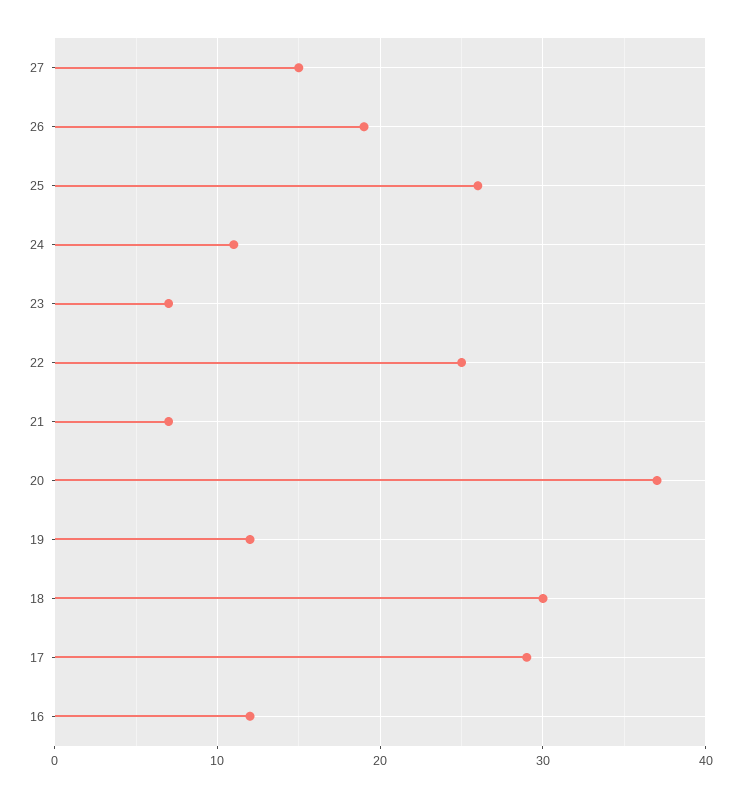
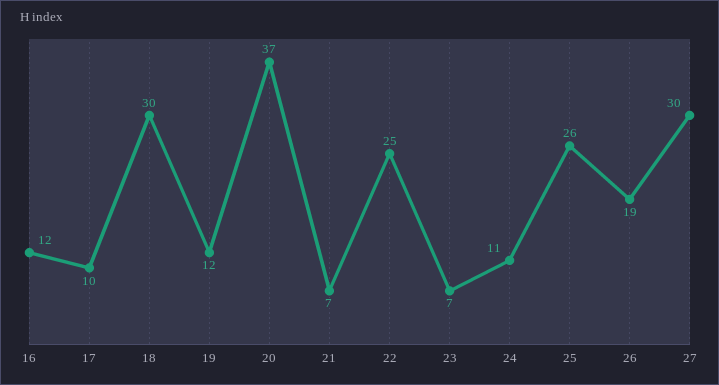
  {
-   "27": 15,
+   "27": 30,
    "26": 19,
    "25": 26,
    "24": 11,
    "23": 7,
    "22": 25,
    "21": 7,
    "20": 37,
    "19": 12,
    "18": 30,
-   "17": 29,
+   "17": 10,
    "16": 12
  }

